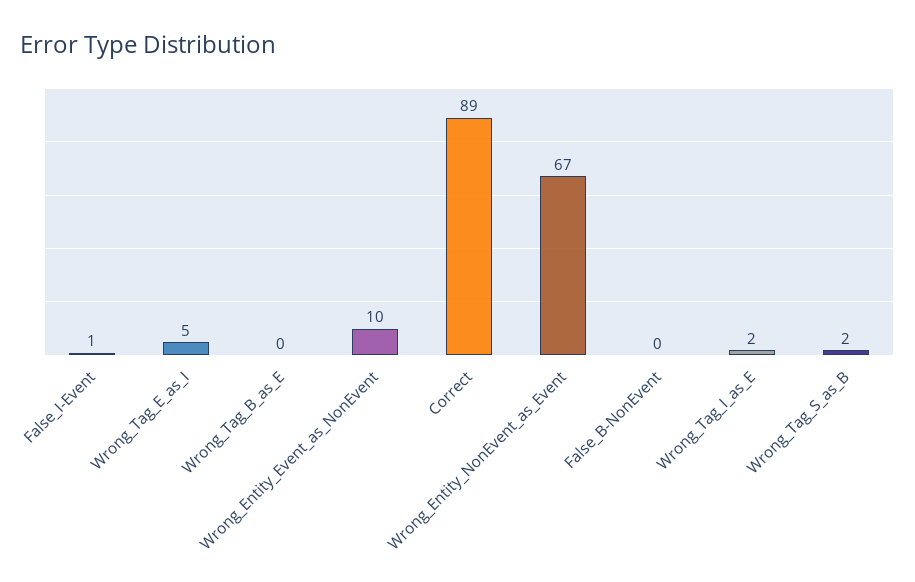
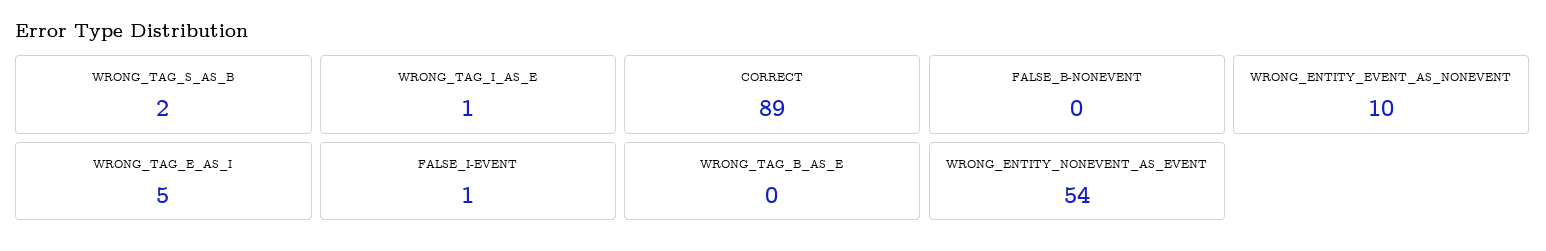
  {
    "False_I-Event": 1,
    "Wrong_Tag_E_as_I": 5,
    "Wrong_Tag_B_as_E": 0,
    "Wrong_Entity_Event_as_NonEvent": 10,
    "Correct": 89,
-   "Wrong_Entity_NonEvent_as_Event": 67,
+   "Wrong_Entity_NonEvent_as_Event": 54,
    "False_B-NonEvent": 0,
-   "Wrong_Tag_I_as_E": 2,
+   "Wrong_Tag_I_as_E": 1,
    "Wrong_Tag_S_as_B": 2
  }

